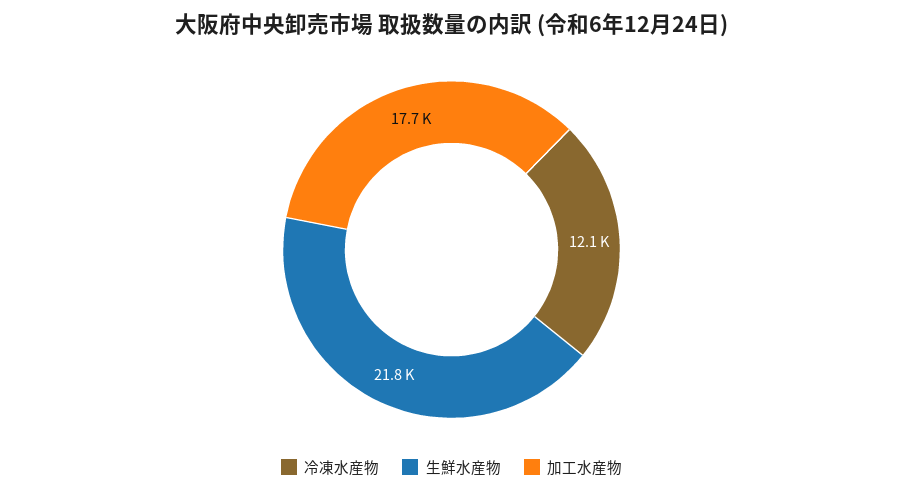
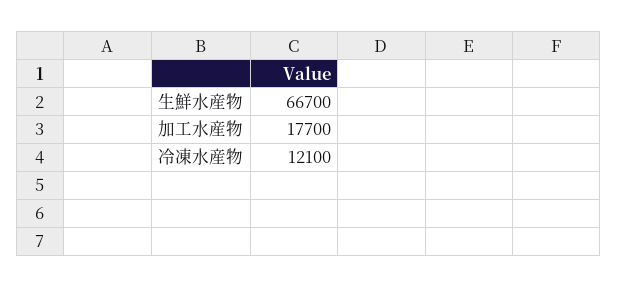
  {
    "冷凍水産物": 12100,
-   "生鮮水産物": 21800,
+   "生鮮水産物": 66700,
    "加工水産物": 17700
  }

